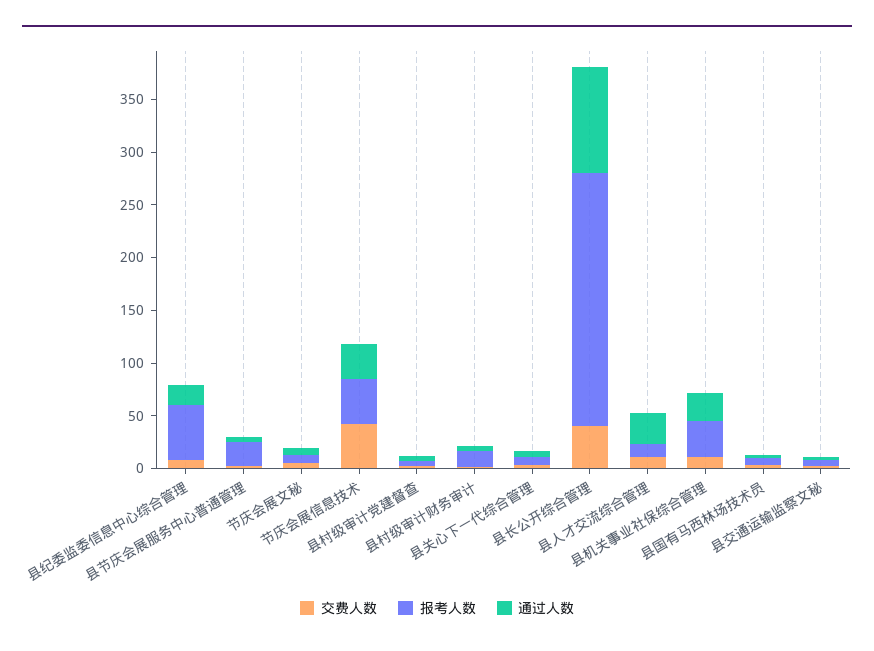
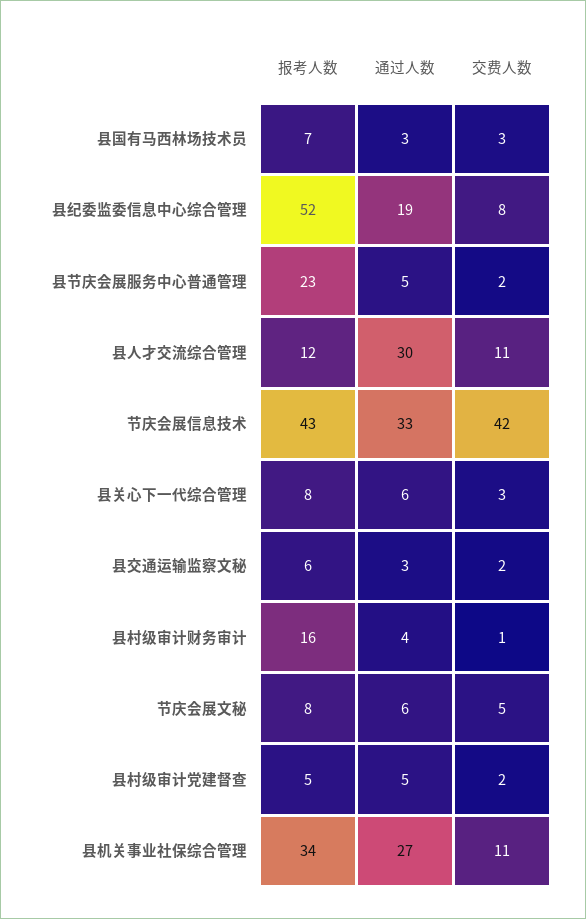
  {
    "交费人数": {
      "县纪委监委信息中心综合管理": 8,
      "县节庆会展服务中心普通管理": 2,
      "节庆会展文秘": 5,
      "节庆会展信息技术": 42,
      "县村级审计党建督查": 2,
      "县村级审计财务审计": 1,
      "县关心下一代综合管理": 3,
-     "县长公开综合管理": 40,
      "县人才交流综合管理": 11,
      "县机关事业社保综合管理": 11,
      "县国有马西林场技术员": 3,
      "县交通运输监察文秘": 2
    },
    "报考人数": {
      "县纪委监委信息中心综合管理": 52,
      "县节庆会展服务中心普通管理": 23,
      "节庆会展文秘": 8,
      "节庆会展信息技术": 43,
      "县村级审计党建督查": 5,
      "县村级审计财务审计": 16,
      "县关心下一代综合管理": 8,
-     "县长公开综合管理": 240,
      "县人才交流综合管理": 12,
      "县机关事业社保综合管理": 34,
      "县国有马西林场技术员": 7,
      "县交通运输监察文秘": 6
    },
    "通过人数": {
      "县纪委监委信息中心综合管理": 19,
      "县节庆会展服务中心普通管理": 5,
      "节庆会展文秘": 6,
      "节庆会展信息技术": 33,
      "县村级审计党建督查": 5,
      "县村级审计财务审计": 4,
      "县关心下一代综合管理": 6,
-     "县长公开综合管理": 100,
      "县人才交流综合管理": 30,
      "县机关事业社保综合管理": 27,
      "县国有马西林场技术员": 3,
      "县交通运输监察文秘": 3
    }
  }

